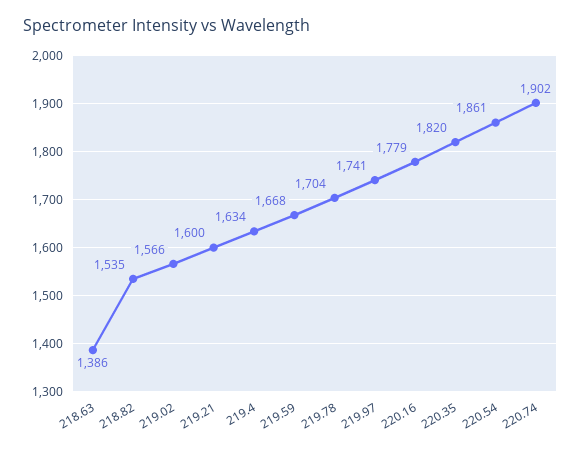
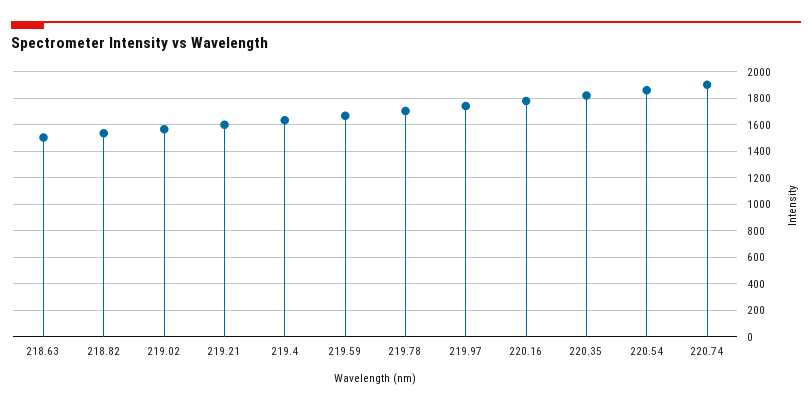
  {
-   "218.63": 1386,
+   "218.63": 1500,
    "218.82": 1535,
    "219.02": 1566,
    "219.21": 1600,
    "219.4": 1634,
    "219.59": 1668,
    "219.78": 1704,
    "219.97": 1741,
    "220.16": 1779,
    "220.35": 1820,
    "220.54": 1861,
    "220.74": 1902
  }

